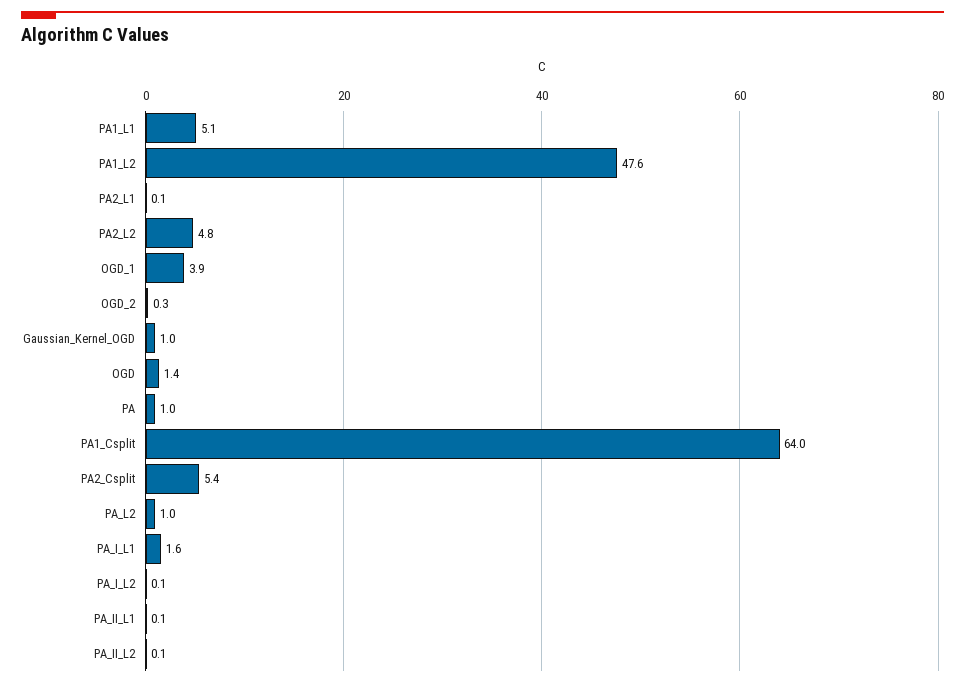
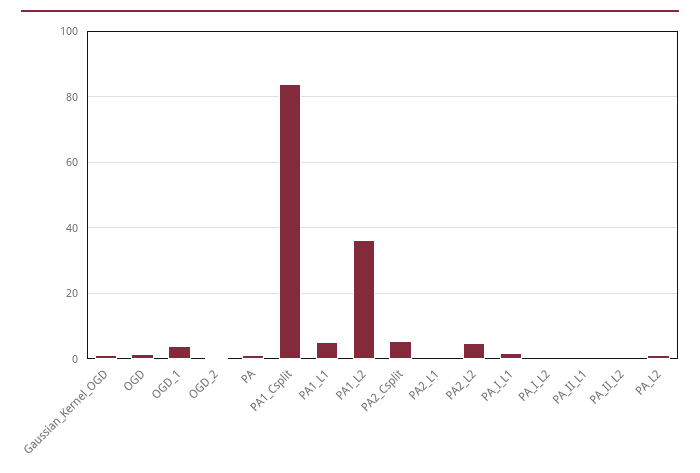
  {
    "PA1_L1": 5.1,
-   "PA1_L2": 47.6,
+   "PA1_L2": 36,
    "PA2_L1": 0.1,
    "PA2_L2": 4.8,
    "OGD_1": 3.9,
    "OGD_2": 0.3,
    "Gaussian_Kernel_OGD": 1,
    "OGD": 1.4,
    "PA": 1,
-   "PA1_Csplit": 64,
+   "PA1_Csplit": 84,
    "PA2_Csplit": 5.4,
    "PA_L2": 1,
    "PA_I_L1": 1.6,
    "PA_I_L2": 0.1,
    "PA_II_L1": 0.1,
    "PA_II_L2": 0.1
  }

